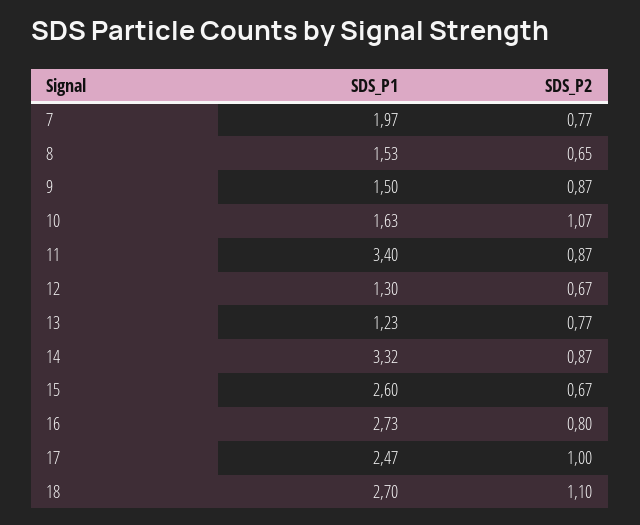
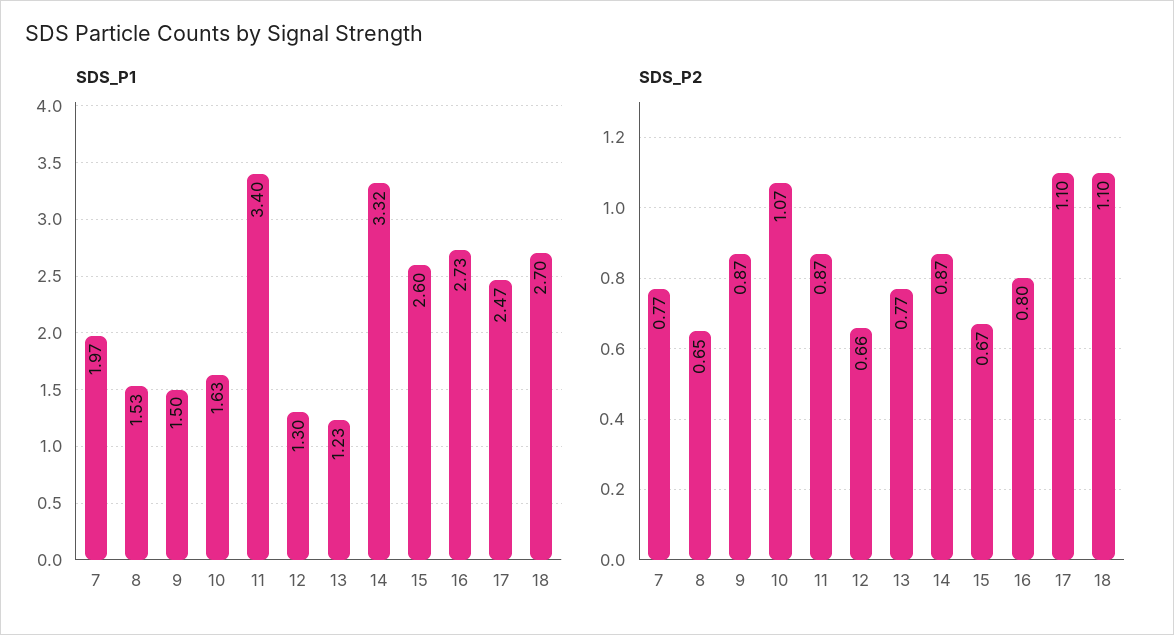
  {
    "SDS_P1": {
      "7": 1.97,
      "8": 1.53,
      "9": 1.5,
      "10": 1.63,
      "11": 3.4,
      "12": 1.3,
      "13": 1.23,
      "14": 3.32,
      "15": 2.6,
      "16": 2.73,
      "17": 2.47,
      "18": 2.7
    },
    "SDS_P2": {
      "7": 0.77,
      "8": 0.65,
      "9": 0.87,
      "10": 1.07,
      "11": 0.87,
-     "12": 0.67,
+     "12": 0.66,
      "13": 0.77,
      "14": 0.87,
      "15": 0.67,
      "16": 0.8,
-     "17": 1,
+     "17": 1.1,
      "18": 1.1
    }
  }

